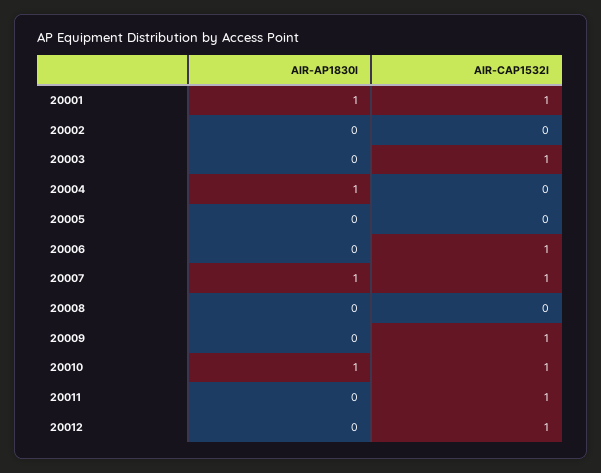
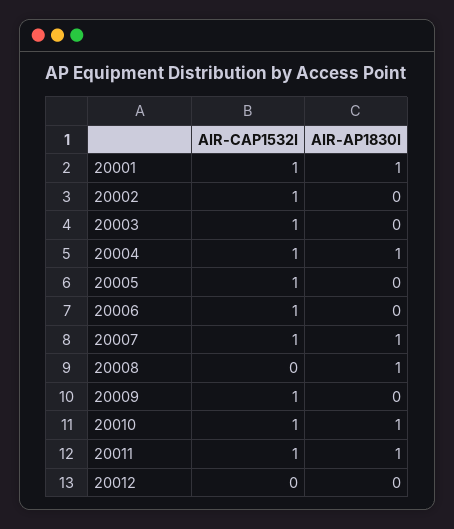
  {
    "AIR-AP1830I": {
      "20001": 1,
      "20002": 0,
      "20003": 0,
      "20004": 1,
      "20005": 0,
      "20006": 0,
      "20007": 1,
-     "20008": 0,
+     "20008": 1,
      "20009": 0,
      "20010": 1,
-     "20011": 0,
+     "20011": 1,
      "20012": 0
    },
    "AIR-CAP1532I": {
      "20001": 1,
-     "20002": 0,
+     "20002": 1,
      "20003": 1,
-     "20004": 0,
+     "20004": 1,
-     "20005": 0,
+     "20005": 1,
      "20006": 1,
      "20007": 1,
      "20008": 0,
      "20009": 1,
      "20010": 1,
      "20011": 1,
-     "20012": 1
+     "20012": 0
    }
  }

